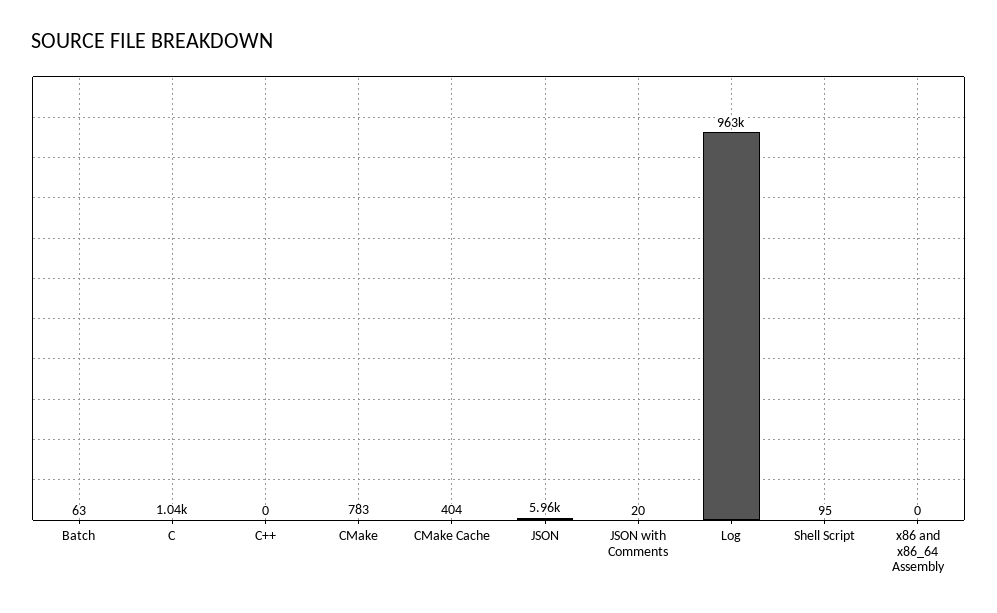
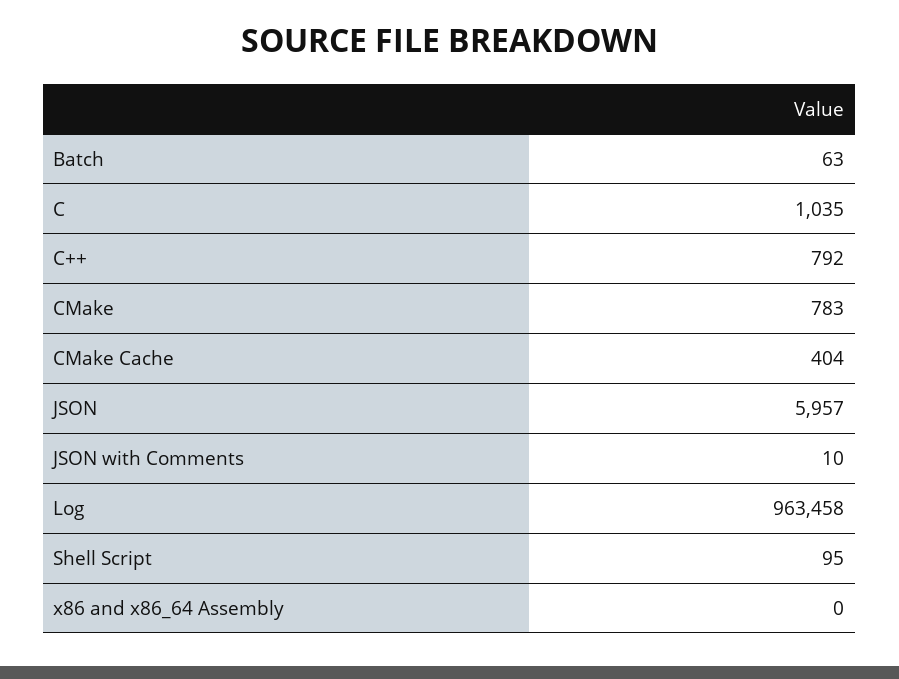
  {
    "Batch": 63,
    "C": 1035,
-   "C++": 0,
+   "C++": 792,
    "CMake": 783,
    "CMake Cache": 404,
    "JSON": 5957,
-   "JSON with Comments": 20,
+   "JSON with Comments": 10,
    "Log": 963458,
    "Shell Script": 95,
    "x86 and x86_64 Assembly": 0
  }

